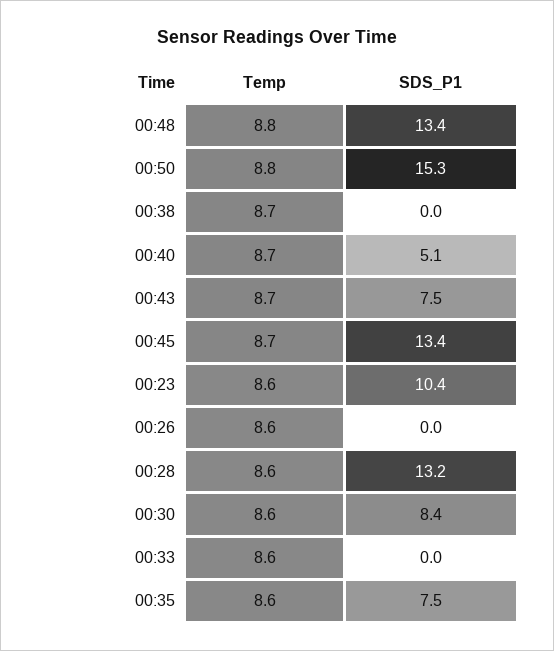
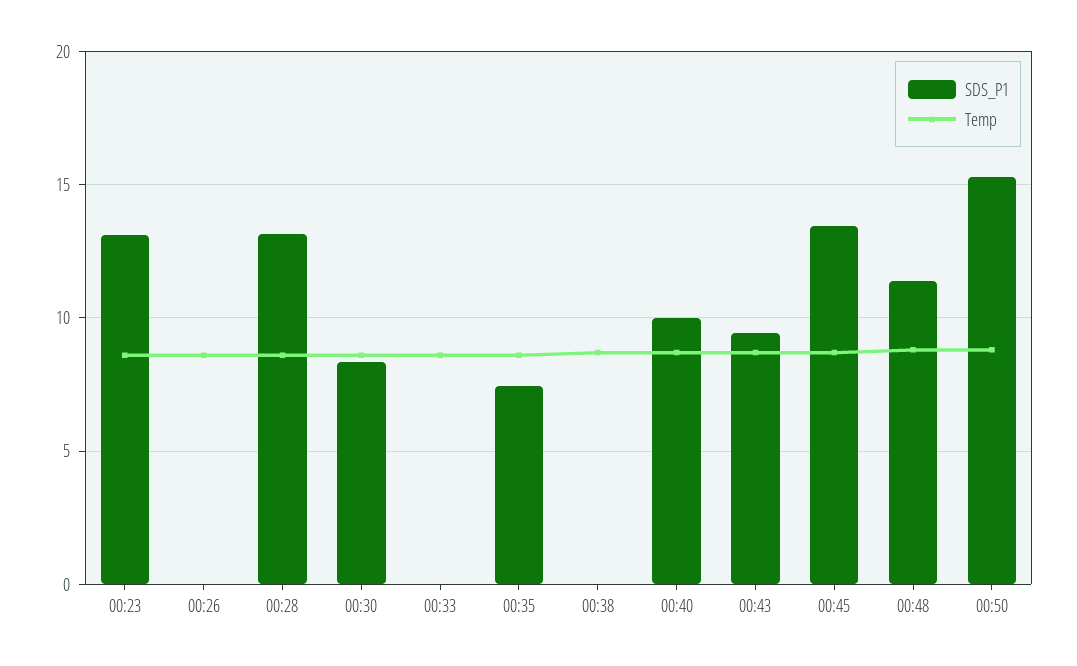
  {
    "Temp": {
      "00:48": 8.8,
      "00:50": 8.8,
      "00:38": 8.7,
      "00:40": 8.7,
      "00:43": 8.7,
      "00:45": 8.7,
      "00:23": 8.6,
      "00:26": 8.6,
      "00:28": 8.6,
      "00:30": 8.6,
      "00:33": 8.6,
      "00:35": 8.6
    },
    "SDS_P1": {
-     "00:48": 13.4,
+     "00:48": 11.5,
      "00:50": 15.3,
      "00:38": 0,
-     "00:40": 5.1,
+     "00:40": 10,
-     "00:43": 7.5,
+     "00:43": 9.5,
      "00:45": 13.4,
-     "00:23": 10.4,
+     "00:23": 13,
      "00:26": 0,
      "00:28": 13.2,
      "00:30": 8.4,
      "00:33": 0,
      "00:35": 7.5
    }
  }

